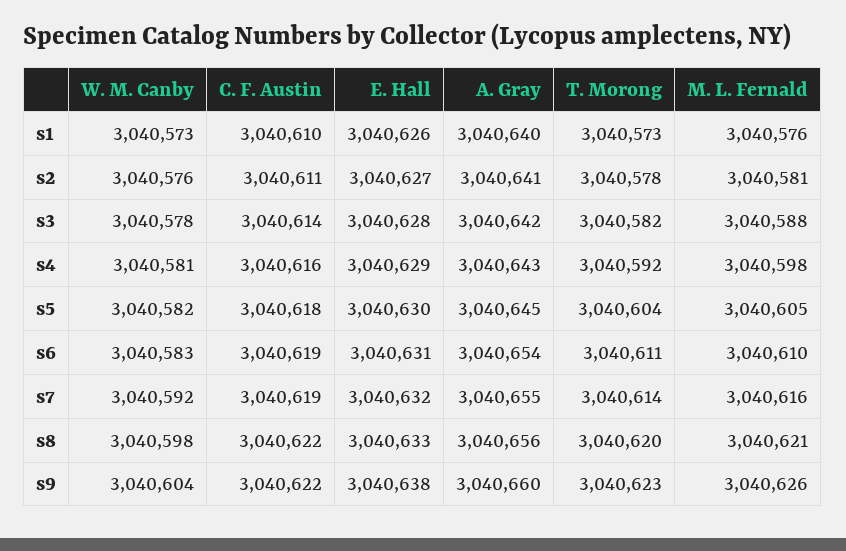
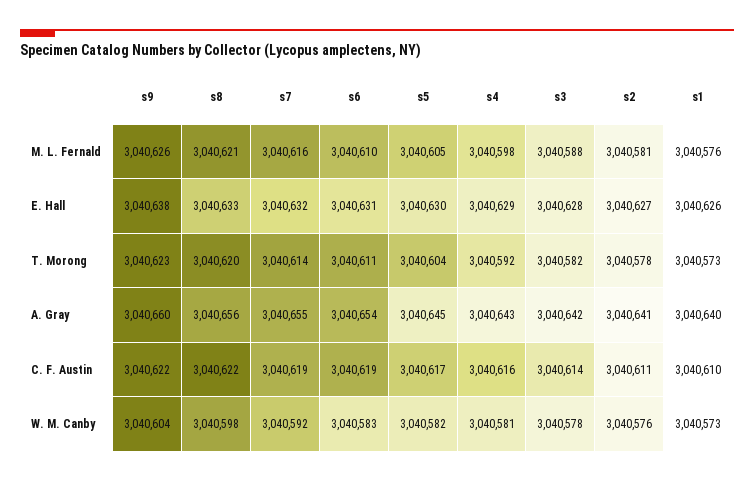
  {
    "W. M. Canby": {
      "s1": 3040573,
      "s2": 3040576,
      "s3": 3040578,
      "s4": 3040581,
      "s5": 3040582,
      "s6": 3040583,
      "s7": 3040592,
      "s8": 3040598,
      "s9": 3040604
    },
    "C. F. Austin": {
      "s1": 3040610,
      "s2": 3040611,
      "s3": 3040614,
      "s4": 3040616,
-     "s5": 3040618,
+     "s5": 3040617,
      "s6": 3040619,
      "s7": 3040619,
      "s8": 3040622,
      "s9": 3040622
    },
    "E. Hall": {
      "s1": 3040626,
      "s2": 3040627,
      "s3": 3040628,
      "s4": 3040629,
      "s5": 3040630,
      "s6": 3040631,
      "s7": 3040632,
      "s8": 3040633,
      "s9": 3040638
    },
    "A. Gray": {
      "s1": 3040640,
      "s2": 3040641,
      "s3": 3040642,
      "s4": 3040643,
      "s5": 3040645,
      "s6": 3040654,
      "s7": 3040655,
      "s8": 3040656,
      "s9": 3040660
    },
    "T. Morong": {
      "s1": 3040573,
      "s2": 3040578,
      "s3": 3040582,
      "s4": 3040592,
      "s5": 3040604,
      "s6": 3040611,
      "s7": 3040614,
      "s8": 3040620,
      "s9": 3040623
    },
    "M. L. Fernald": {
      "s1": 3040576,
      "s2": 3040581,
      "s3": 3040588,
      "s4": 3040598,
      "s5": 3040605,
      "s6": 3040610,
      "s7": 3040616,
      "s8": 3040621,
      "s9": 3040626
    }
  }

